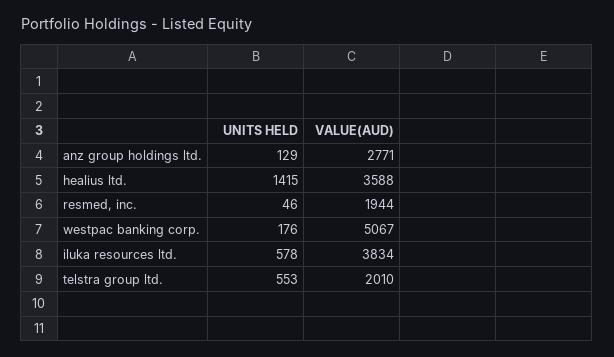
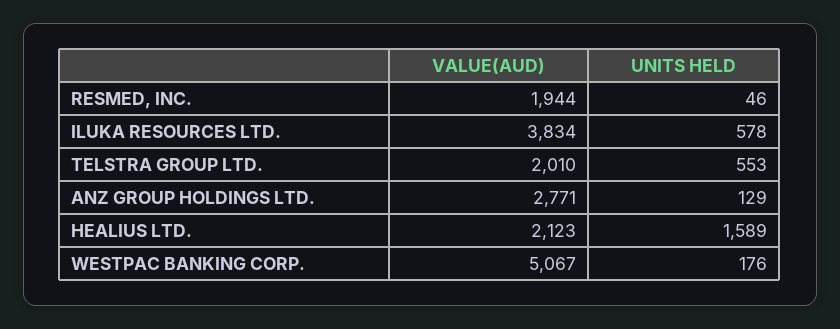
  {
    "UNITS HELD": {
      "anz group holdings ltd.": 129,
-     "healius ltd.": 1415,
+     "healius ltd.": 1589,
      "resmed, inc.": 46,
      "westpac banking corp.": 176,
      "iluka resources ltd.": 578,
      "telstra group ltd.": 553
    },
    "VALUE(AUD)": {
      "anz group holdings ltd.": 2771,
-     "healius ltd.": 3588,
+     "healius ltd.": 2123,
      "resmed, inc.": 1944,
      "westpac banking corp.": 5067,
      "iluka resources ltd.": 3834,
      "telstra group ltd.": 2010
    }
  }

